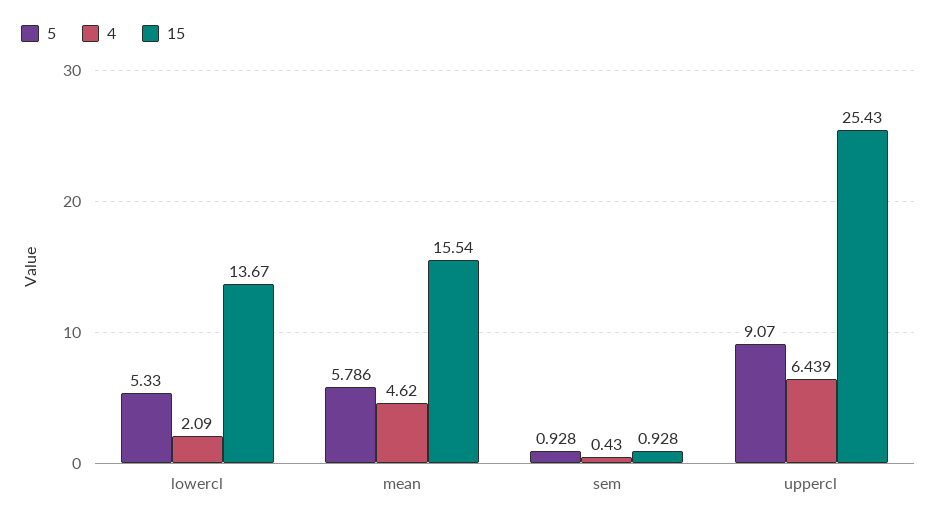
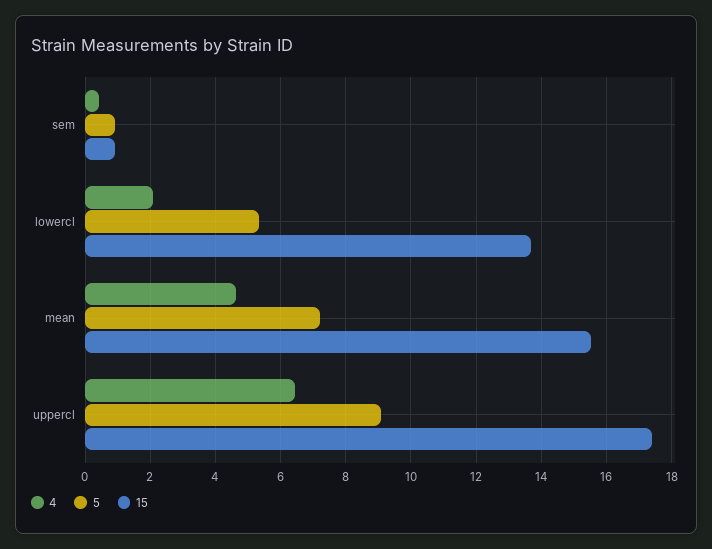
  {
    "5": {
      "lowercl": 5.33,
-     "mean": 5.786,
+     "mean": 7.2,
      "sem": 0.928,
      "uppercl": 9.07
    },
    "4": {
      "lowercl": 2.09,
      "mean": 4.62,
      "sem": 0.43,
      "uppercl": 6.439
    },
    "15": {
      "lowercl": 13.67,
      "mean": 15.54,
      "sem": 0.928,
-     "uppercl": 25.43
+     "uppercl": 17.4
    }
  }

